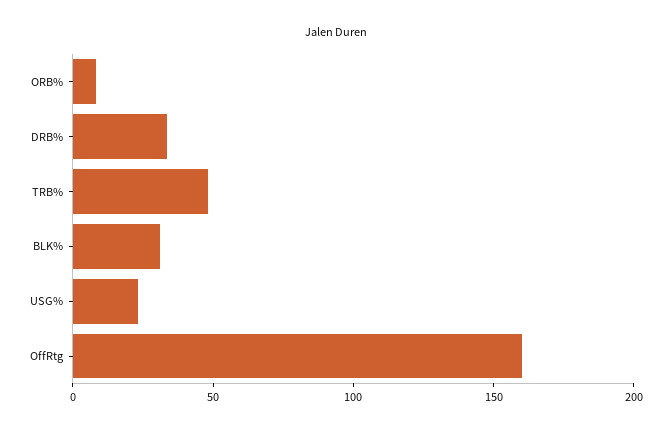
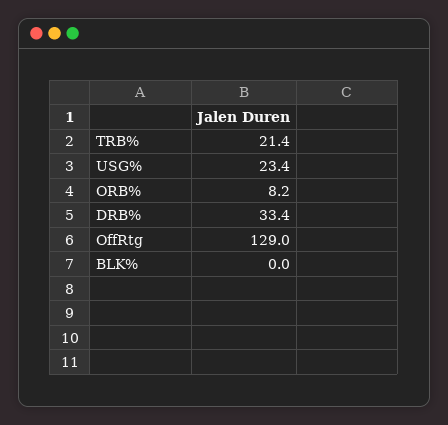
  {
    "ORB%": 8.2,
    "DRB%": 33.4,
-   "TRB%": 50,
+   "TRB%": 21.4,
-   "BLK%": 30,
+   "BLK%": 0,
    "USG%": 23.4,
-   "OffRtg": 160
+   "OffRtg": 129
  }

